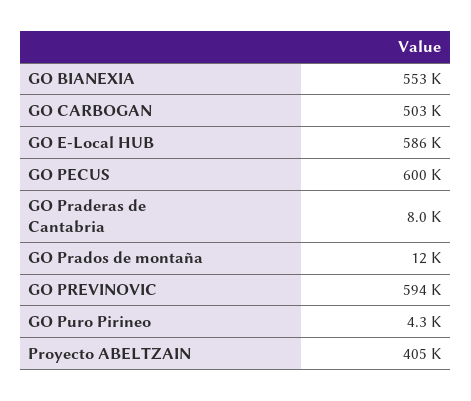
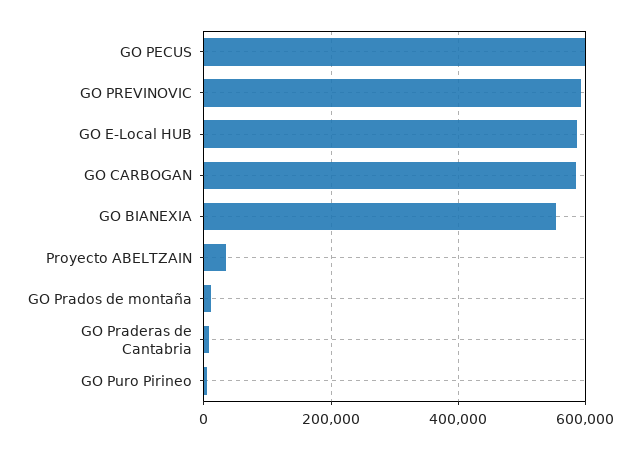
  {
    "GO BIANEXIA": 553000,
-   "GO CARBOGAN": 503000,
+   "GO CARBOGAN": 580000,
    "GO E-Local HUB": 586000,
    "GO PECUS": 600000,
    "GO Praderas de Cantabria": 8000,
    "GO Prados de montaña": 12000,
    "GO PREVINOVIC": 594000,
    "GO Puro Pirineo": 4300,
-   "Proyecto ABELTZAIN": 405000
+   "Proyecto ABELTZAIN": 40000
  }

